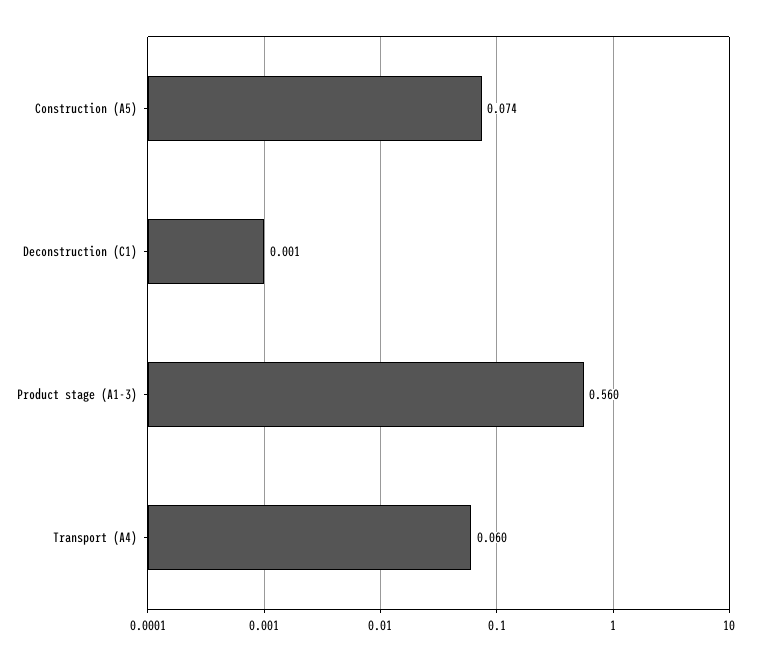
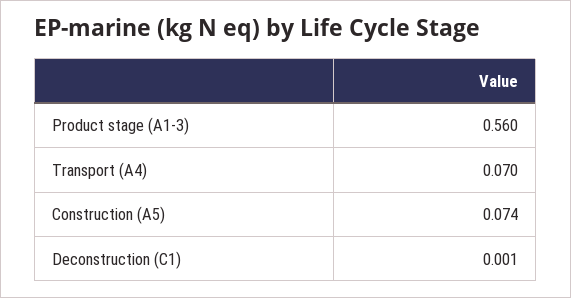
  {
    "Construction (A5)": 0.074,
    "Deconstruction (C1)": 0.001,
    "Product stage (A1-3)": 0.56,
-   "Transport (A4)": 0.06
+   "Transport (A4)": 0.07
  }

